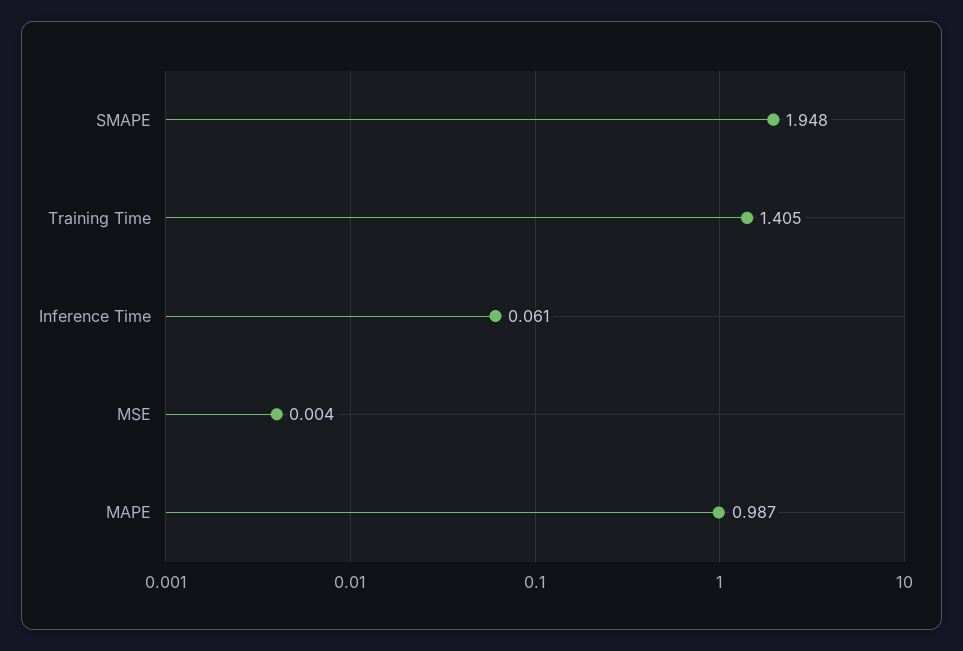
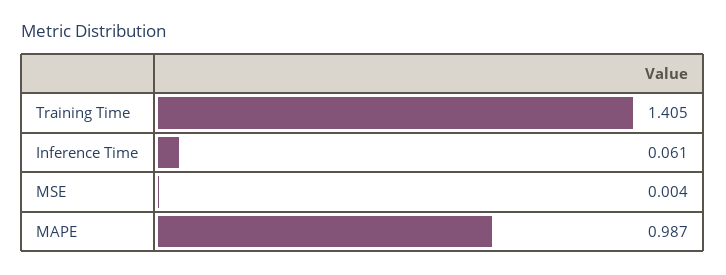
  {
-   "SMAPE": 1.948,
    "Training Time": 1.405,
    "Inference Time": 0.061,
    "MSE": 0.004,
    "MAPE": 0.987
  }

